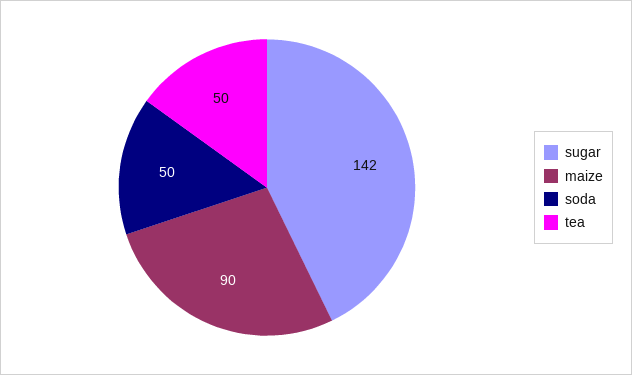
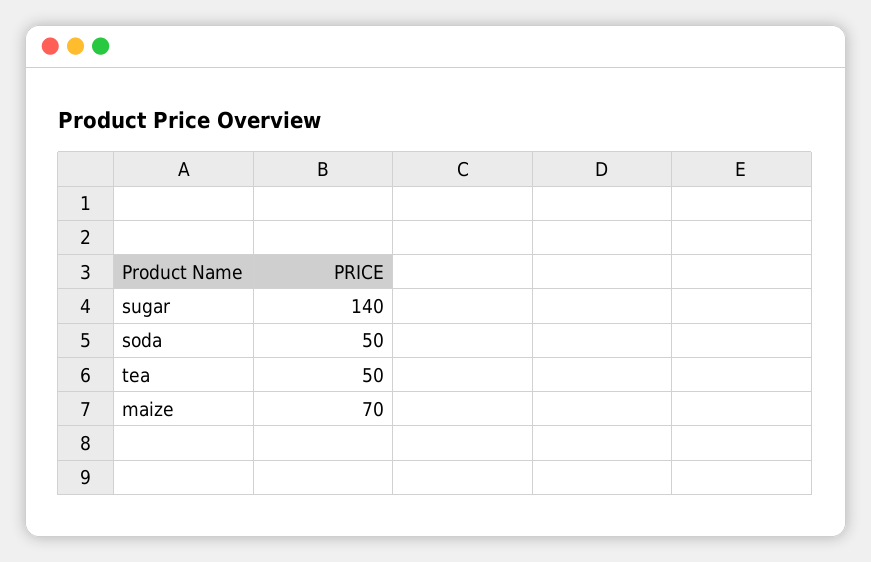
  {
-   "sugar": 142,
+   "sugar": 140,
-   "maize": 90,
+   "maize": 70,
    "soda": 50,
    "tea": 50
  }

